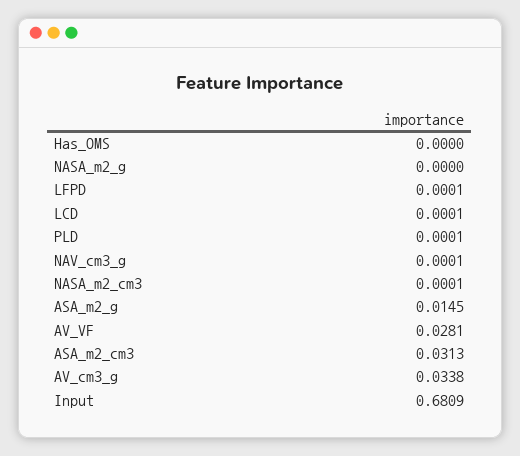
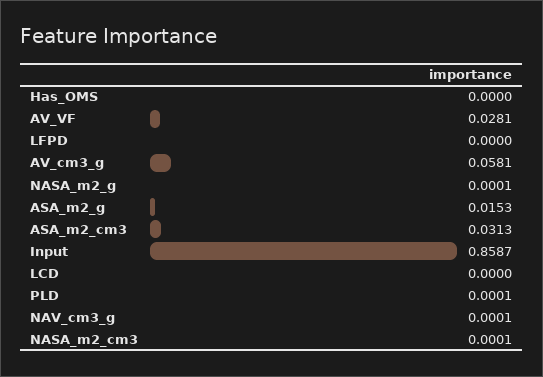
  {
    "Has_OMS": 0,
-   "NASA_m2_g": 0,
+   "NASA_m2_g": 0.0001,
-   "LFPD": 0.0001,
+   "LFPD": 0,
-   "LCD": 0.0001,
+   "LCD": 0,
    "PLD": 0.0001,
    "NAV_cm3_g": 0.0001,
    "NASA_m2_cm3": 0.0001,
-   "ASA_m2_g": 0.0145,
+   "ASA_m2_g": 0.0153,
    "AV_VF": 0.0281,
    "ASA_m2_cm3": 0.0313,
-   "AV_cm3_g": 0.0338,
+   "AV_cm3_g": 0.0581,
-   "Input": 0.6809
+   "Input": 0.8587
  }

